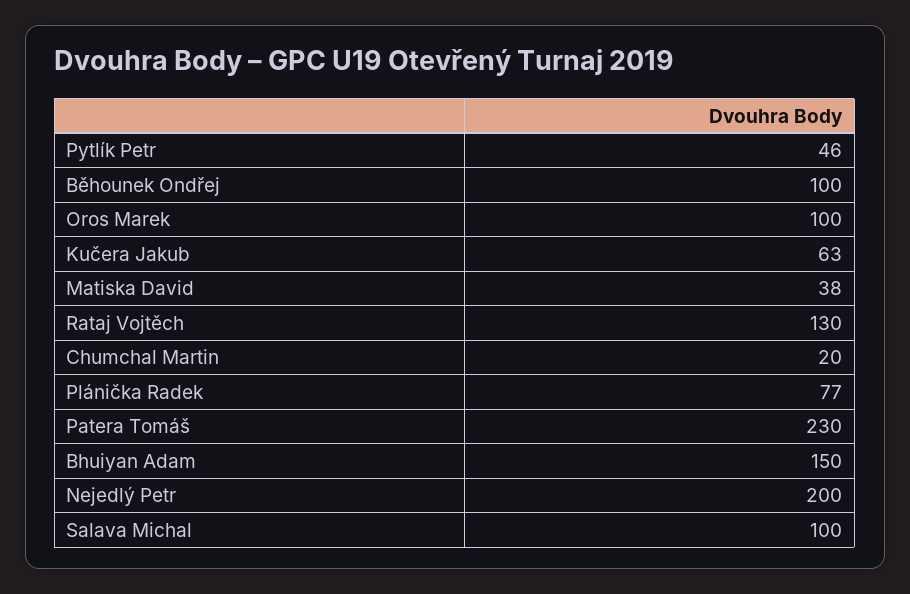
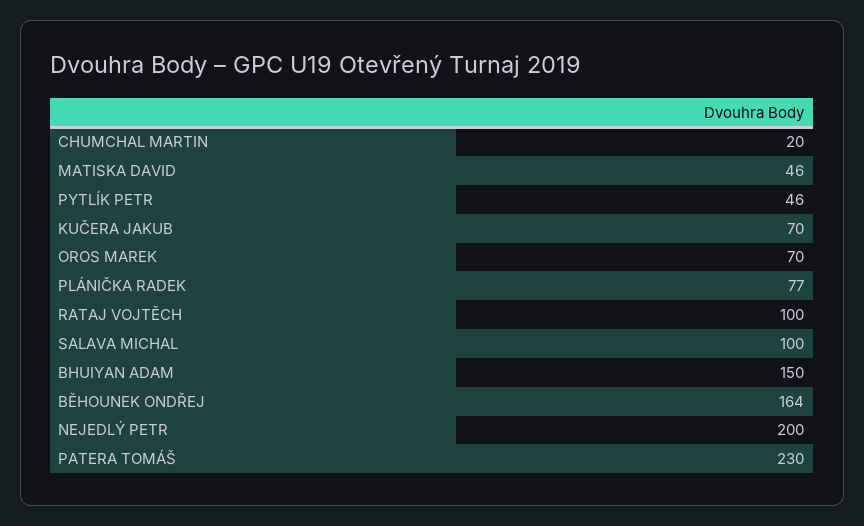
  {
    "Pytlík Petr": 46,
-   "Běhounek Ondřej": 100,
+   "Běhounek Ondřej": 164,
-   "Oros Marek": 100,
+   "Oros Marek": 70,
-   "Kučera Jakub": 63,
+   "Kučera Jakub": 70,
-   "Matiska David": 38,
+   "Matiska David": 46,
-   "Rataj Vojtěch": 130,
+   "Rataj Vojtěch": 100,
    "Chumchal Martin": 20,
    "Plánička Radek": 77,
    "Patera Tomáš": 230,
    "Bhuiyan Adam": 150,
    "Nejedlý Petr": 200,
    "Salava Michal": 100
  }

